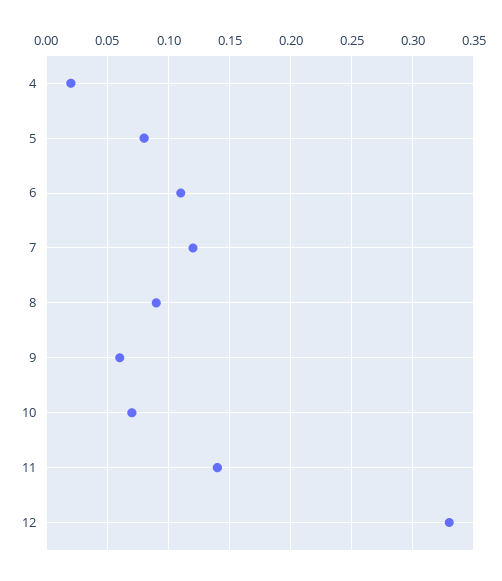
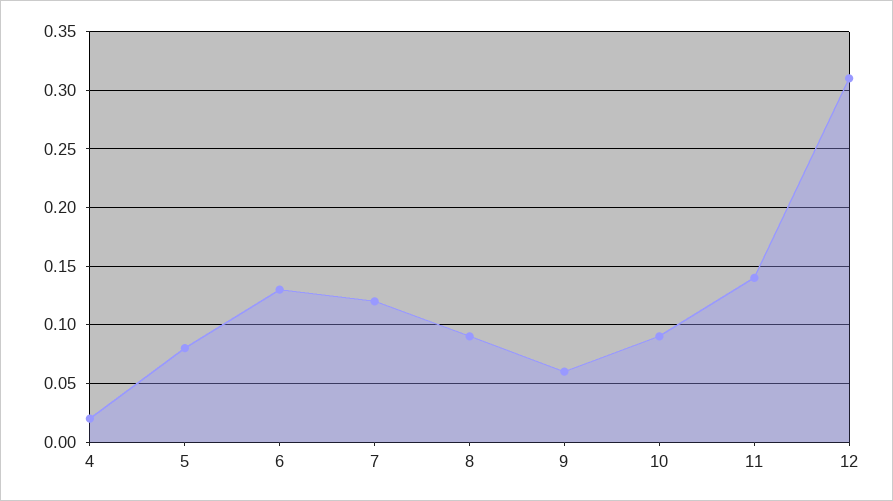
  {
    "4": 0.02,
    "5": 0.08,
-   "6": 0.11,
+   "6": 0.13,
    "7": 0.12,
    "8": 0.09,
    "9": 0.06,
-   "10": 0.07,
+   "10": 0.09,
    "11": 0.14,
-   "12": 0.33
+   "12": 0.31
  }

